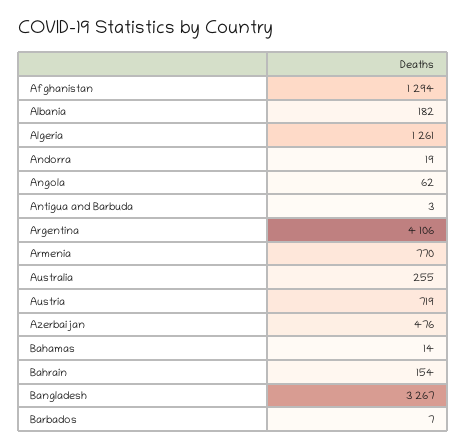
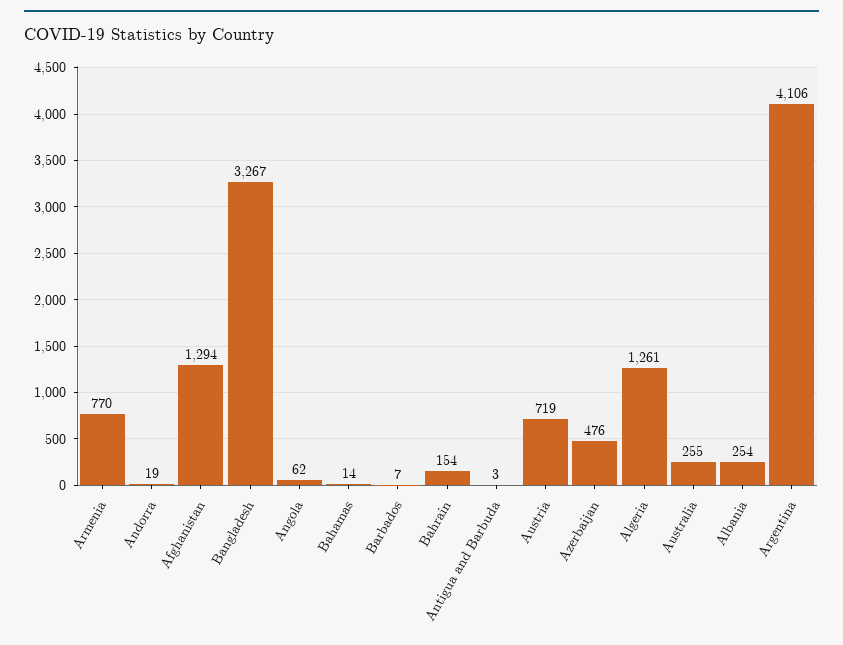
  {
    "Afghanistan": 1294,
-   "Albania": 182,
+   "Albania": 254,
    "Algeria": 1261,
    "Andorra": 19,
    "Angola": 62,
    "Antigua and Barbuda": 3,
    "Argentina": 4106,
    "Armenia": 770,
    "Australia": 255,
    "Austria": 719,
    "Azerbaijan": 476,
    "Bahamas": 14,
    "Bahrain": 154,
    "Bangladesh": 3267,
    "Barbados": 7
  }

